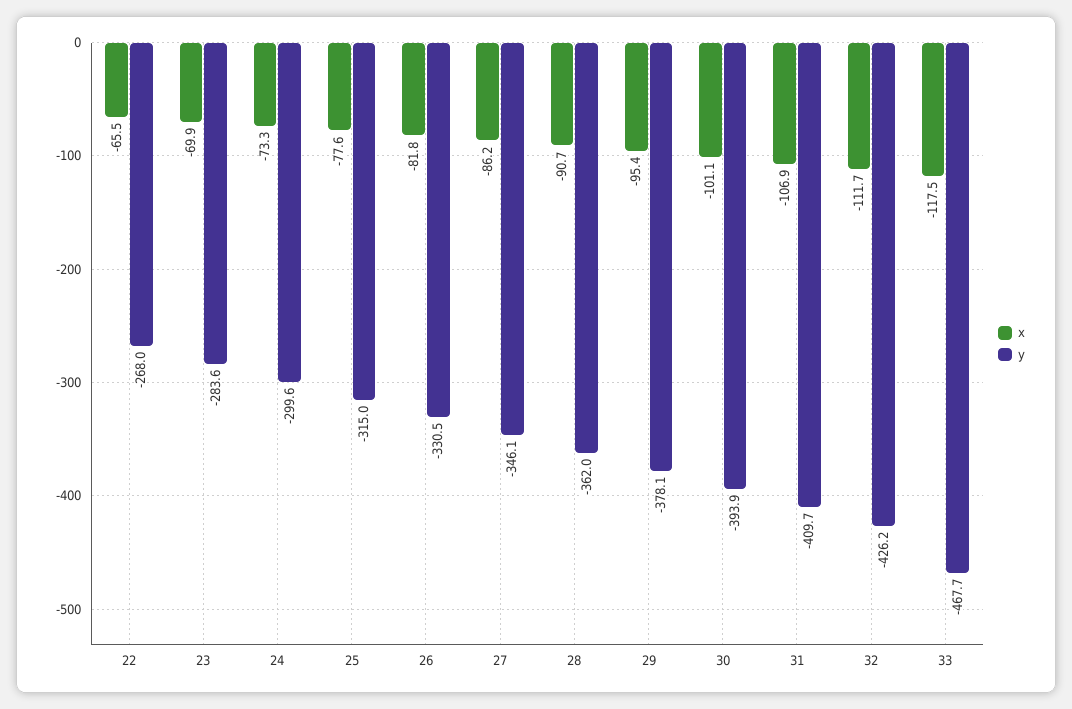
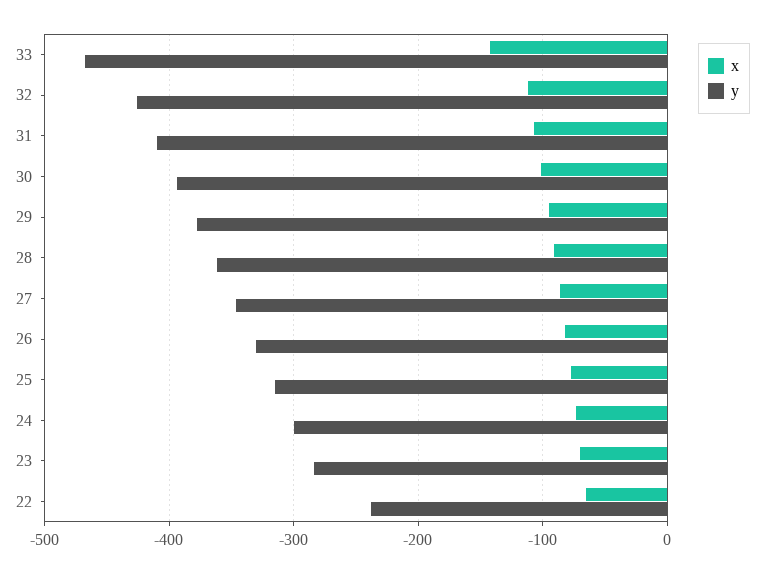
  {
    "x": {
      "22": -65.5,
      "23": -69.9,
      "24": -73.3,
      "25": -77.6,
      "26": -81.8,
      "27": -86.2,
      "28": -90.7,
      "29": -95.4,
      "30": -101.1,
      "31": -106.9,
      "32": -111.7,
-     "33": -117.5
+     "33": -140
    },
    "y": {
-     "22": -268,
+     "22": -240,
      "23": -283.6,
      "24": -299.6,
      "25": -315,
      "26": -330.5,
      "27": -346.1,
      "28": -362,
      "29": -378.1,
      "30": -393.9,
      "31": -409.7,
      "32": -426.2,
      "33": -467.7
    }
  }

